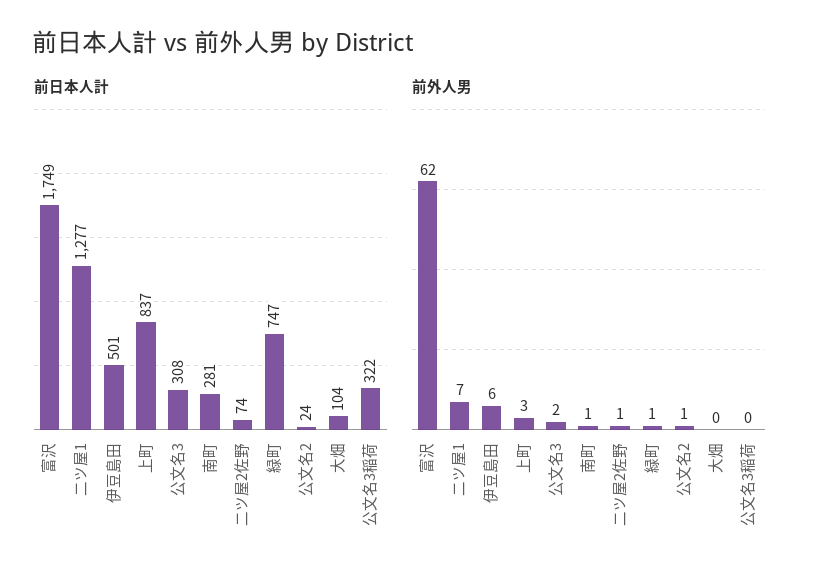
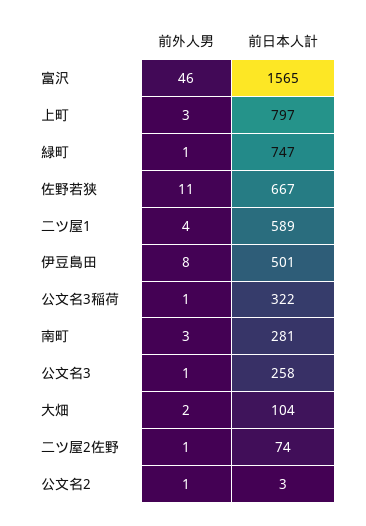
  {
    "前日本人計": {
-     "富沢": 1749,
+     "富沢": 1565,
-     "二ツ屋1": 1277,
+     "二ツ屋1": 589,
      "伊豆島田": 501,
-     "上町": 837,
+     "上町": 797,
-     "公文名3": 308,
+     "公文名3": 258,
      "南町": 281,
      "二ツ屋2佐野": 74,
      "緑町": 747,
-     "公文名2": 24,
+     "公文名2": 3,
      "大畑": 104,
-     "公文名3稲荷": 322
+     "公文名3稲荷": 322,
+     "佐野若狭": 667
    },
    "前外人男": {
-     "富沢": 62,
+     "富沢": 46,
-     "二ツ屋1": 7,
+     "二ツ屋1": 4,
-     "伊豆島田": 6,
+     "伊豆島田": 8,
      "上町": 3,
-     "公文名3": 2,
+     "公文名3": 1,
-     "南町": 1,
+     "南町": 3,
      "二ツ屋2佐野": 1,
      "緑町": 1,
      "公文名2": 1,
-     "大畑": 0,
+     "大畑": 2,
-     "公文名3稲荷": 0
+     "公文名3稲荷": 1,
+     "佐野若狭": 11
    }
  }

